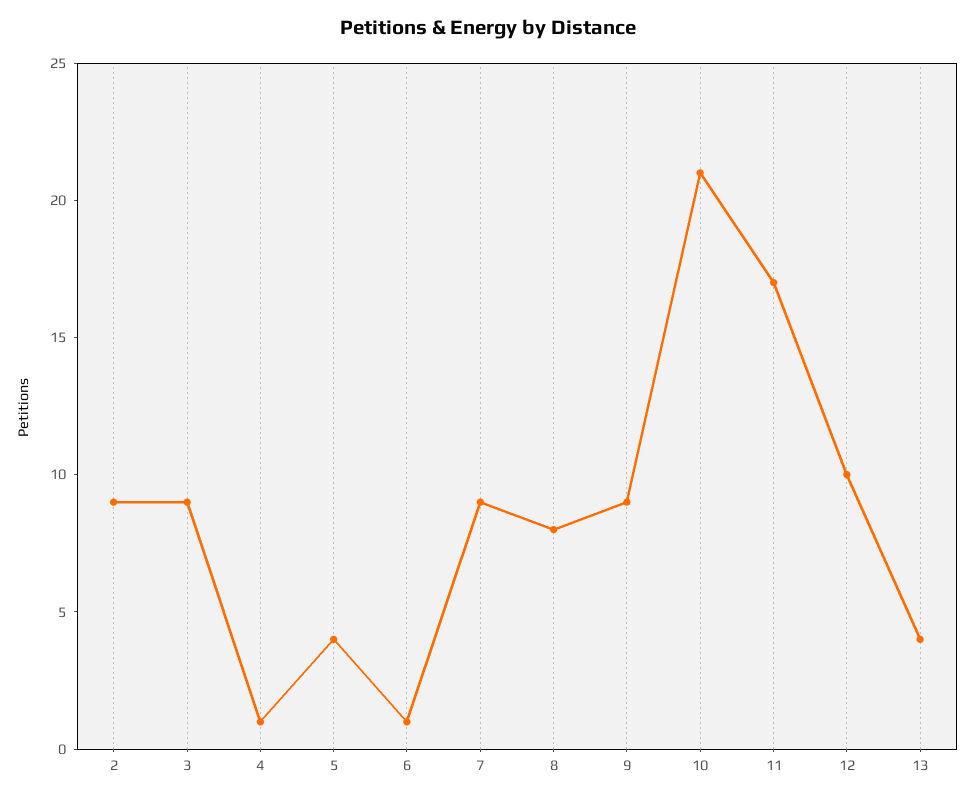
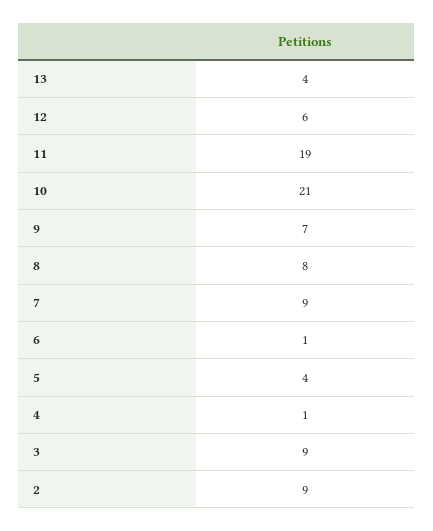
  {
    "2": 9,
    "3": 9,
    "4": 1,
    "5": 4,
    "6": 1,
    "7": 9,
    "8": 8,
-   "9": 9,
+   "9": 7,
    "10": 21,
-   "11": 17,
+   "11": 19,
-   "12": 10,
+   "12": 6,
    "13": 4
  }

